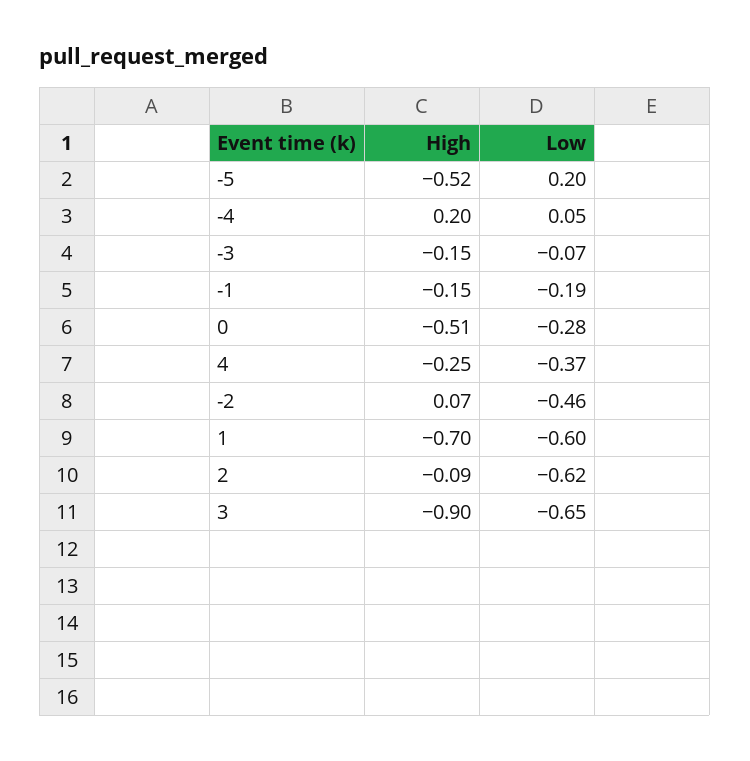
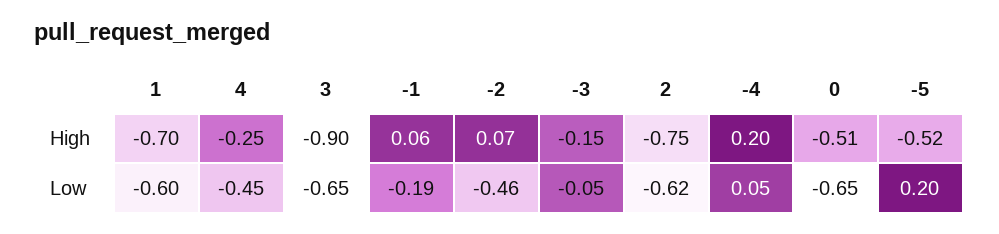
  {
    "High": {
      "-5": -0.52,
      "-4": 0.2,
      "-3": -0.15,
-     "-1": -0.15,
+     "-1": 0.06,
      "0": -0.51,
      "4": -0.25,
      "-2": 0.07,
      "1": -0.7,
-     "2": -0.09,
+     "2": -0.75,
      "3": -0.9
    },
    "Low": {
      "-5": 0.2,
      "-4": 0.05,
-     "-3": -0.07,
+     "-3": -0.05,
      "-1": -0.19,
-     "0": -0.28,
+     "0": -0.65,
-     "4": -0.37,
+     "4": -0.45,
      "-2": -0.46,
      "1": -0.6,
      "2": -0.62,
      "3": -0.65
    }
  }

